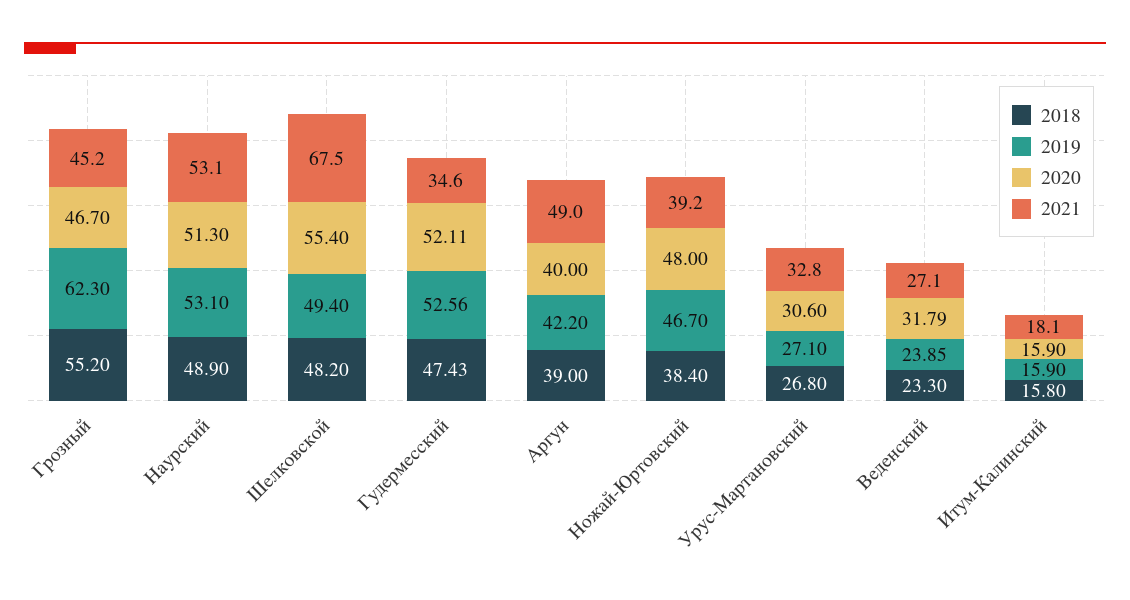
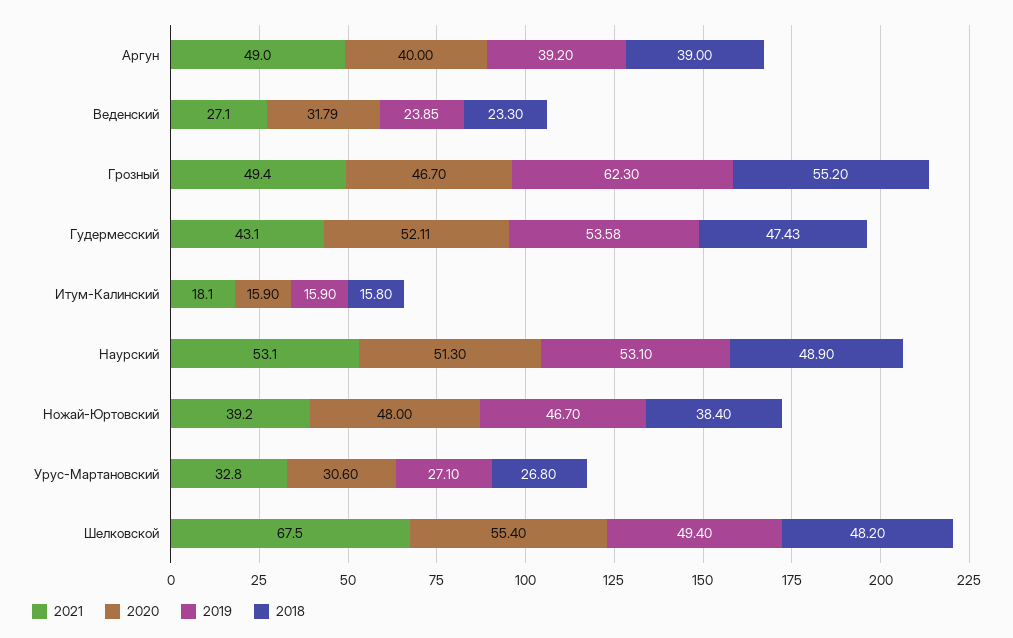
  {
    "2018": {
      "Грозный": 55.2,
      "Наурский": 48.9,
      "Шелковской": 48.2,
      "Гудермесский": 47.43,
      "Аргун": 39,
      "Ножай-Юртовский": 38.4,
      "Урус-Мартановский": 26.8,
      "Веденский": 23.3,
      "Итум-Калинский": 15.8
    },
    "2019": {
      "Грозный": 62.3,
      "Наурский": 53.1,
      "Шелковской": 49.4,
-     "Гудермесский": 52.56,
+     "Гудермесский": 53.58,
-     "Аргун": 42.2,
+     "Аргун": 39.2,
      "Ножай-Юртовский": 46.7,
      "Урус-Мартановский": 27.1,
      "Веденский": 23.85,
      "Итум-Калинский": 15.9
    },
    "2020": {
      "Грозный": 46.7,
      "Наурский": 51.3,
      "Шелковской": 55.4,
      "Гудермесский": 52.11,
      "Аргун": 40,
      "Ножай-Юртовский": 48,
      "Урус-Мартановский": 30.6,
      "Веденский": 31.79,
      "Итум-Калинский": 15.9
    },
    "2021": {
-     "Грозный": 45.2,
+     "Грозный": 49.4,
      "Наурский": 53.1,
      "Шелковской": 67.5,
-     "Гудермесский": 34.6,
+     "Гудермесский": 43.1,
      "Аргун": 49,
      "Ножай-Юртовский": 39.2,
      "Урус-Мартановский": 32.8,
      "Веденский": 27.1,
      "Итум-Калинский": 18.1
    }
  }

